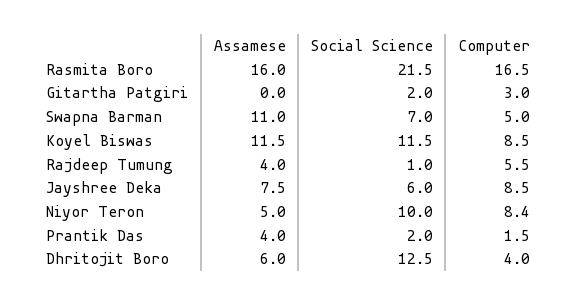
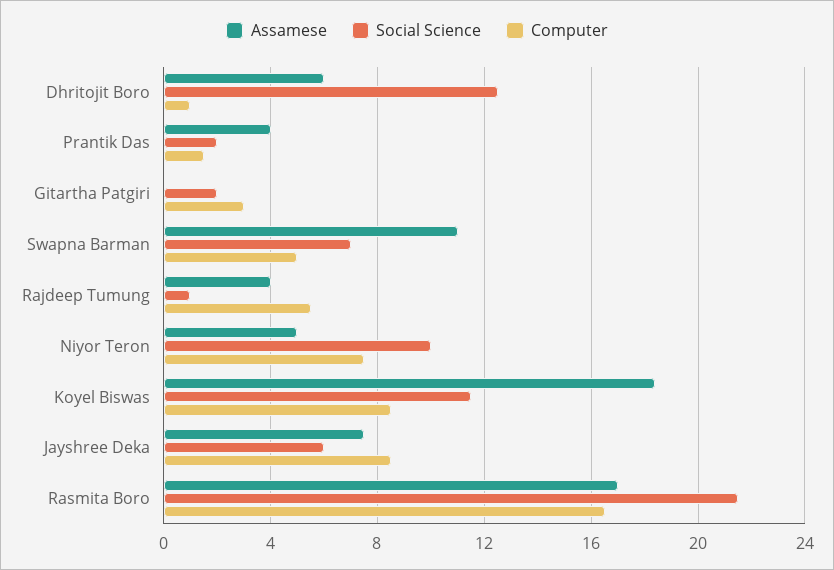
  {
    "Assamese": {
-     "Rasmita Boro": 16,
+     "Rasmita Boro": 17,
      "Gitartha Patgiri": 0,
      "Swapna Barman": 11,
-     "Koyel Biswas": 11.5,
+     "Koyel Biswas": 18.5,
      "Rajdeep Tumung": 4,
      "Jayshree Deka": 7.5,
      "Niyor Teron": 5,
      "Prantik Das": 4,
      "Dhritojit Boro": 6
    },
    "Social Science": {
      "Rasmita Boro": 21.5,
      "Gitartha Patgiri": 2,
      "Swapna Barman": 7,
      "Koyel Biswas": 11.5,
      "Rajdeep Tumung": 1,
      "Jayshree Deka": 6,
      "Niyor Teron": 10,
      "Prantik Das": 2,
      "Dhritojit Boro": 12.5
    },
    "Computer": {
      "Rasmita Boro": 16.5,
      "Gitartha Patgiri": 3,
      "Swapna Barman": 5,
      "Koyel Biswas": 8.5,
      "Rajdeep Tumung": 5.5,
      "Jayshree Deka": 8.5,
-     "Niyor Teron": 8.4,
+     "Niyor Teron": 7.5,
      "Prantik Das": 1.5,
-     "Dhritojit Boro": 4
+     "Dhritojit Boro": 1
    }
  }

